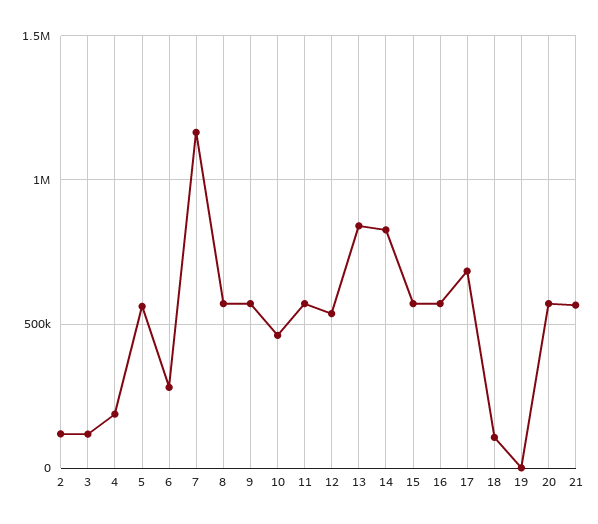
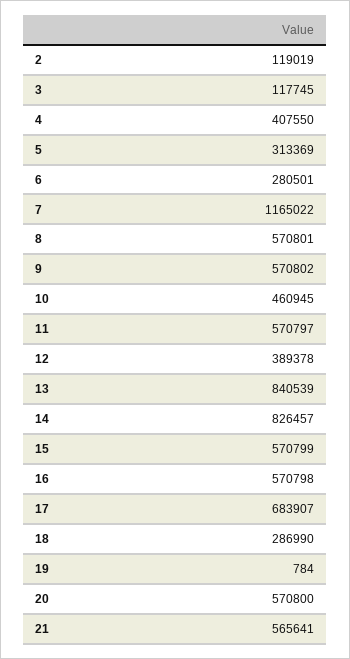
  {
    "2": 119019,
    "3": 117745,
-   "4": 200000,
+   "4": 407550,
-   "5": 550000,
+   "5": 313369,
    "6": 280501,
    "7": 1165022,
    "8": 570801,
    "9": 570802,
    "10": 460945,
    "11": 570797,
-   "12": 550000,
+   "12": 389378,
    "13": 840539,
    "14": 826457,
    "15": 570799,
    "16": 570798,
    "17": 683907,
-   "18": 100000,
+   "18": 286990,
    "19": 784,
    "20": 570800,
    "21": 565641
  }

